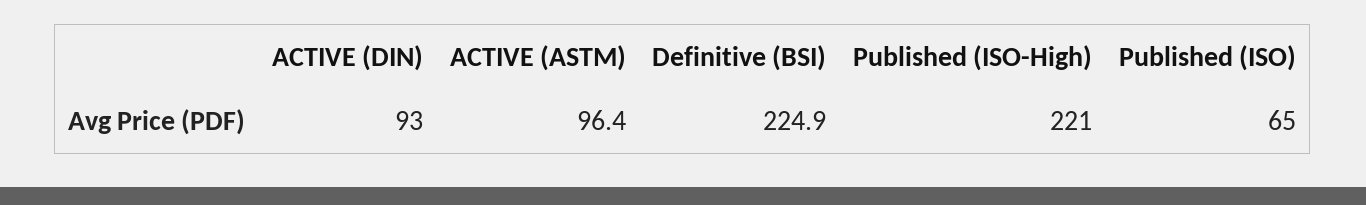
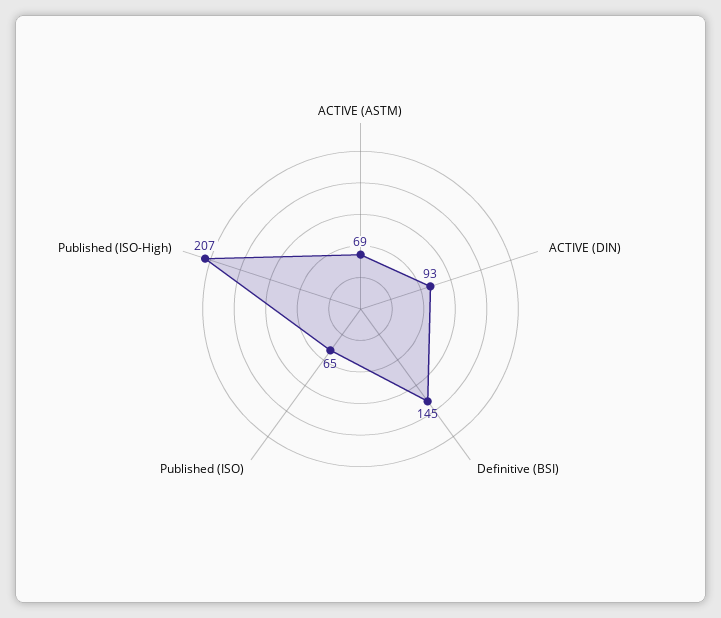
  {
    "ACTIVE (DIN)": 93,
-   "ACTIVE (ASTM)": 96.4,
+   "ACTIVE (ASTM)": 69,
-   "Definitive (BSI)": 224.9,
+   "Definitive (BSI)": 145,
-   "Published (ISO-High)": 221,
+   "Published (ISO-High)": 207,
    "Published (ISO)": 65
  }

